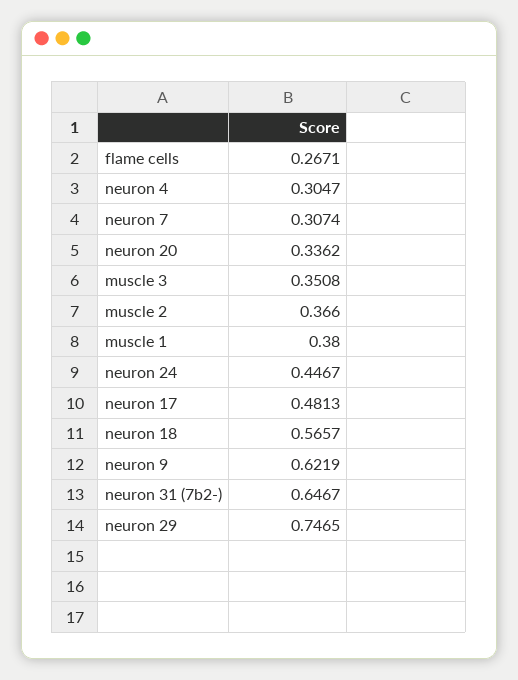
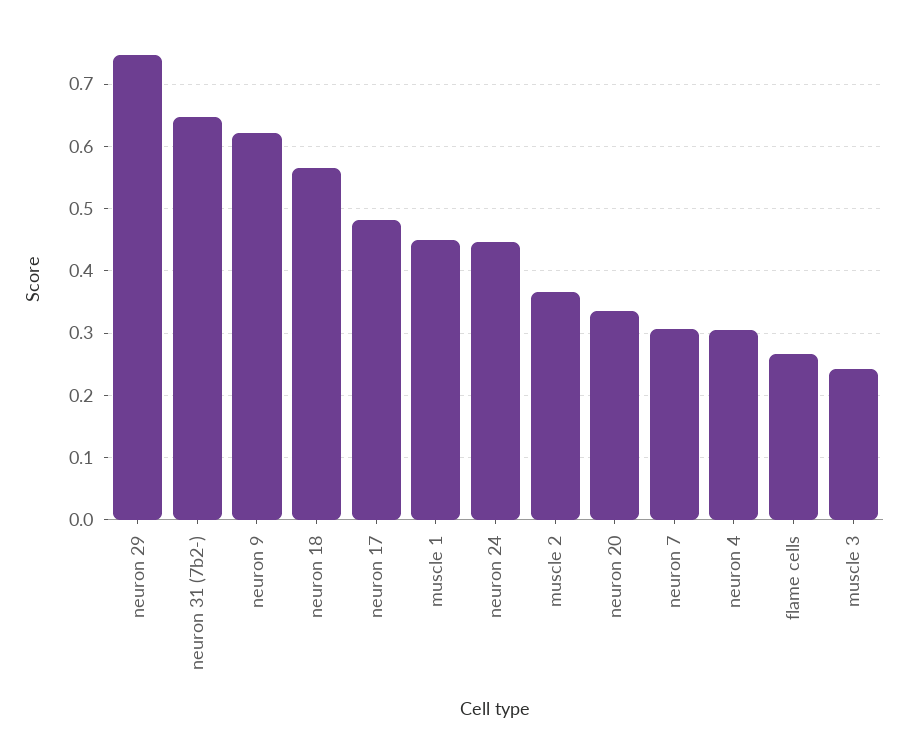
  {
    "flame cells": 0.2671,
    "neuron 4": 0.3047,
    "neuron 7": 0.3074,
    "neuron 20": 0.3362,
-   "muscle 3": 0.3508,
+   "muscle 3": 0.24,
    "muscle 2": 0.366,
-   "muscle 1": 0.38,
+   "muscle 1": 0.45,
    "neuron 24": 0.4467,
    "neuron 17": 0.4813,
    "neuron 18": 0.5657,
    "neuron 9": 0.6219,
    "neuron 31 (7b2-)": 0.6467,
    "neuron 29": 0.7465
  }

